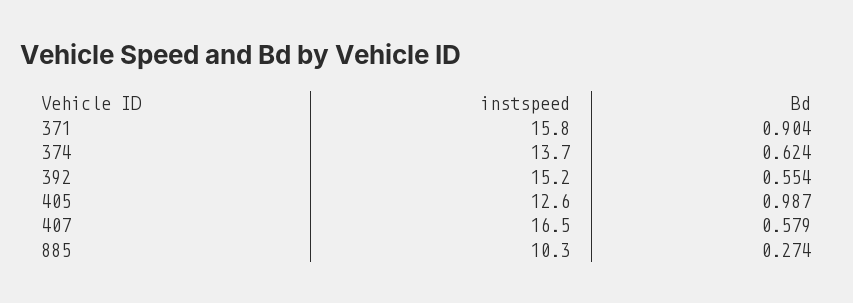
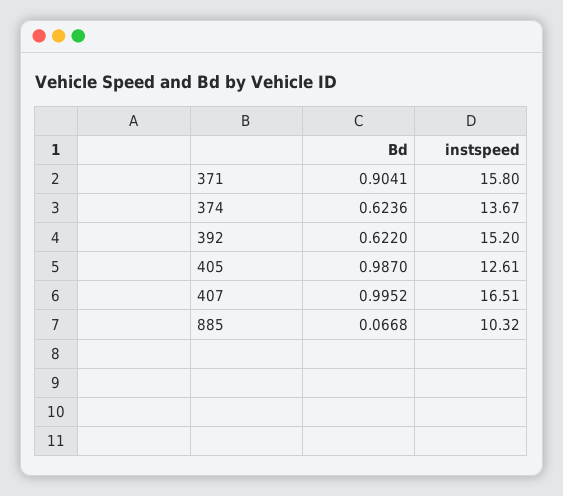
  {
    "instspeed": {
      "371": 15.8,
      "374": 13.67,
      "392": 15.2,
      "405": 12.61,
      "407": 16.51,
      "885": 10.32
    },
    "Bd": {
      "371": 0.9041,
      "374": 0.6236,
-     "392": 0.554,
+     "392": 0.622,
      "405": 0.987,
-     "407": 0.579,
+     "407": 0.9952,
-     "885": 0.274
+     "885": 0.0668
    }
  }

